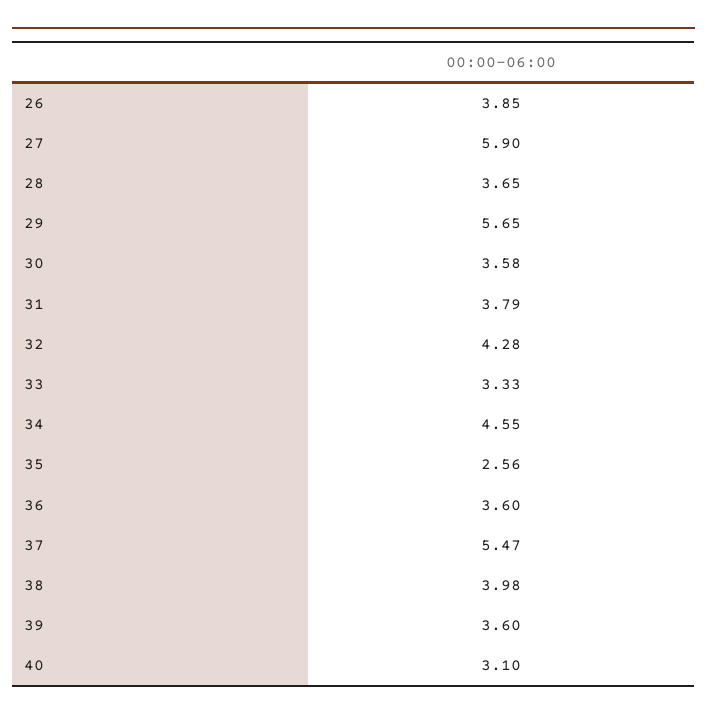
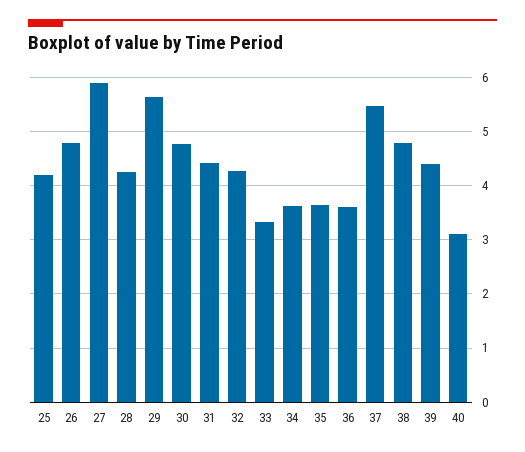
  {
-   "26": 3.85,
+   "26": 4.8,
    "27": 5.9,
-   "28": 3.65,
+   "28": 4.2,
    "29": 5.65,
-   "30": 3.58,
+   "30": 4.8,
-   "31": 3.79,
+   "31": 4.4,
    "32": 4.28,
    "33": 3.33,
-   "34": 4.55,
+   "34": 3.6,
-   "35": 2.56,
+   "35": 3.6,
    "36": 3.6,
    "37": 5.47,
-   "38": 3.98,
+   "38": 4.8,
-   "39": 3.6,
+   "39": 4.4,
-   "40": 3.1
+   "40": 3.1,
+   "25": 4.2
  }

